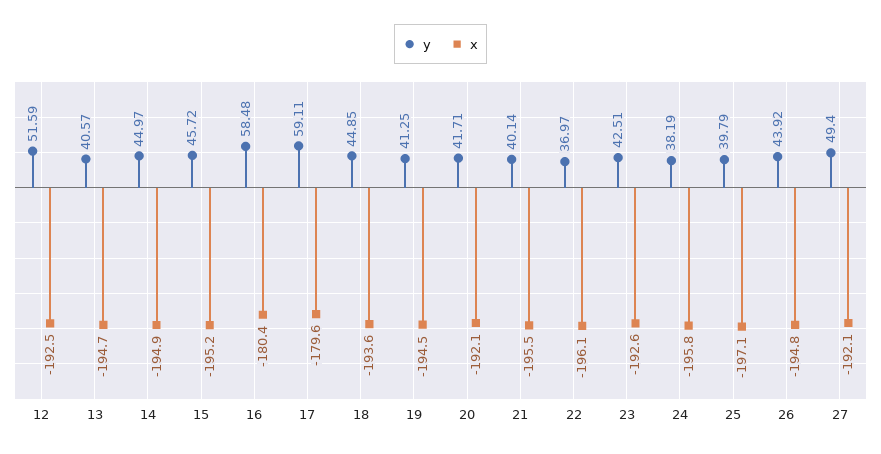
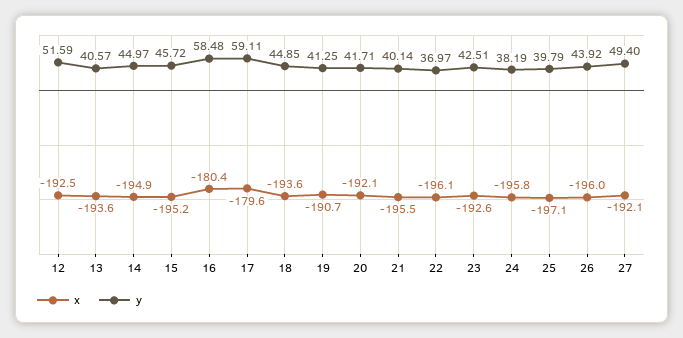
  {
    "y": {
      "12": 51.59,
      "13": 40.57,
      "14": 44.97,
      "15": 45.72,
      "16": 58.48,
      "17": 59.11,
      "18": 44.85,
      "19": 41.25,
      "20": 41.71,
      "21": 40.14,
      "22": 36.97,
      "23": 42.51,
      "24": 38.19,
      "25": 39.79,
      "26": 43.92,
      "27": 49.4
    },
    "x": {
      "12": -192.5,
-     "13": -194.7,
+     "13": -193.6,
      "14": -194.9,
      "15": -195.2,
      "16": -180.4,
      "17": -179.6,
      "18": -193.6,
-     "19": -194.5,
+     "19": -190.7,
      "20": -192.1,
      "21": -195.5,
      "22": -196.1,
      "23": -192.6,
      "24": -195.8,
      "25": -197.1,
-     "26": -194.8,
+     "26": -196,
      "27": -192.1
    }
  }

